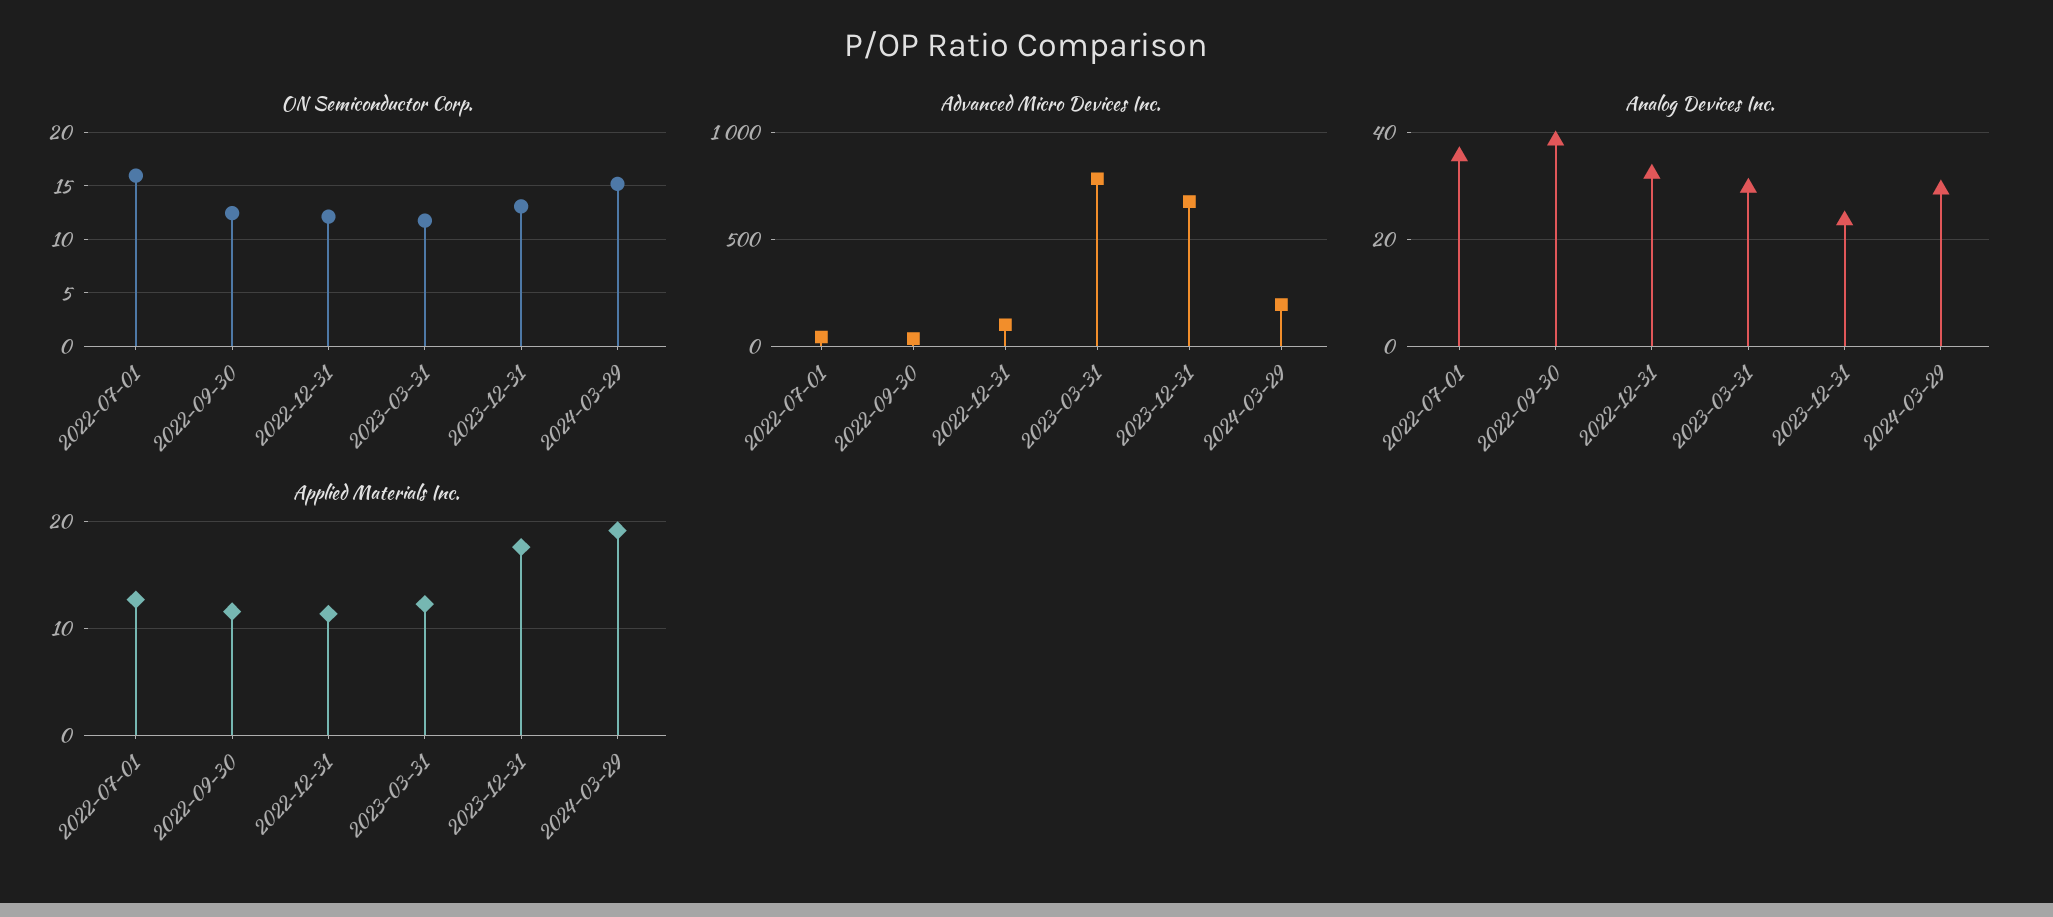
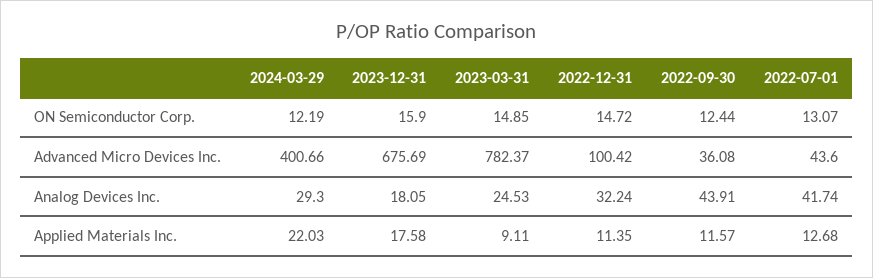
  {
    "ON Semiconductor Corp.": {
-     "2022-07-01": 16,
+     "2022-07-01": 13.07,
      "2022-09-30": 12.44,
-     "2022-12-31": 12,
+     "2022-12-31": 14.72,
-     "2023-03-31": 12,
+     "2023-03-31": 14.85,
-     "2023-12-31": 13,
+     "2023-12-31": 15.9,
-     "2024-03-29": 15
+     "2024-03-29": 12.19
    },
    "Advanced Micro Devices Inc.": {
      "2022-07-01": 43.6,
      "2022-09-30": 36.08,
      "2022-12-31": 100.42,
      "2023-03-31": 782.37,
      "2023-12-31": 675.69,
-     "2024-03-29": 200
+     "2024-03-29": 400.66
    },
    "Analog Devices Inc.": {
-     "2022-07-01": 36,
+     "2022-07-01": 41.74,
-     "2022-09-30": 38,
+     "2022-09-30": 43.91,
      "2022-12-31": 32.24,
-     "2023-03-31": 30,
+     "2023-03-31": 24.53,
-     "2023-12-31": 24,
+     "2023-12-31": 18.05,
      "2024-03-29": 29.3
    },
    "Applied Materials Inc.": {
      "2022-07-01": 12.68,
      "2022-09-30": 11.57,
      "2022-12-31": 11.35,
-     "2023-03-31": 12,
+     "2023-03-31": 9.11,
      "2023-12-31": 17.58,
-     "2024-03-29": 19
+     "2024-03-29": 22.03
    }
  }

